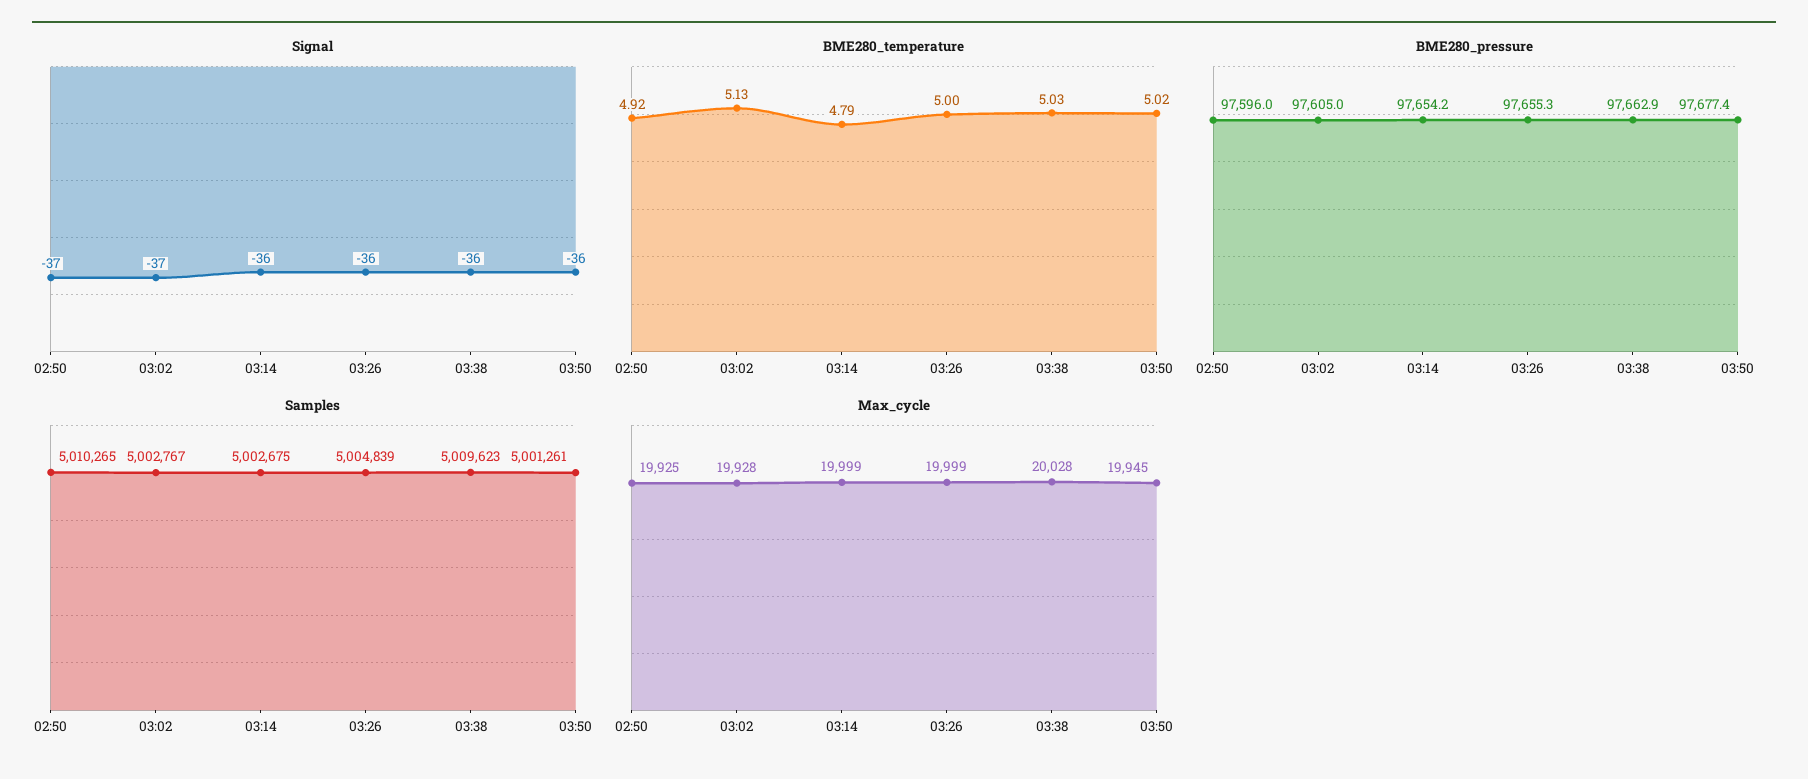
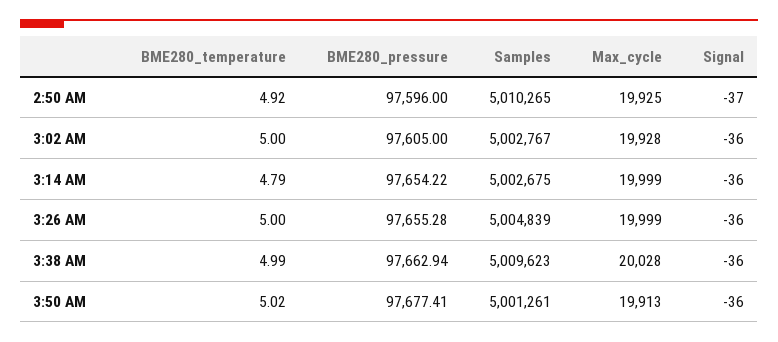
  {
    "Signal": {
      "02:50": -37,
-     "03:02": -37,
+     "03:02": -36,
      "03:14": -36,
      "03:26": -36,
      "03:38": -36,
      "03:50": -36
    },
    "BME280_temperature": {
      "02:50": 4.92,
-     "03:02": 5.13,
+     "03:02": 5,
      "03:14": 4.79,
      "03:26": 5,
-     "03:38": 5.03,
+     "03:38": 4.99,
      "03:50": 5.02
    },
    "BME280_pressure": {
      "02:50": 97596,
      "03:02": 97605,
      "03:14": 97654.22,
      "03:26": 97655.28,
      "03:38": 97662.94,
      "03:50": 97677.41
    },
    "Samples": {
      "02:50": 5010265,
      "03:02": 5002767,
      "03:14": 5002675,
      "03:26": 5004839,
      "03:38": 5009623,
      "03:50": 5001261
    },
    "Max_cycle": {
      "02:50": 19925,
      "03:02": 19928,
      "03:14": 19999,
      "03:26": 19999,
      "03:38": 20028,
-     "03:50": 19945
+     "03:50": 19913
    }
  }

